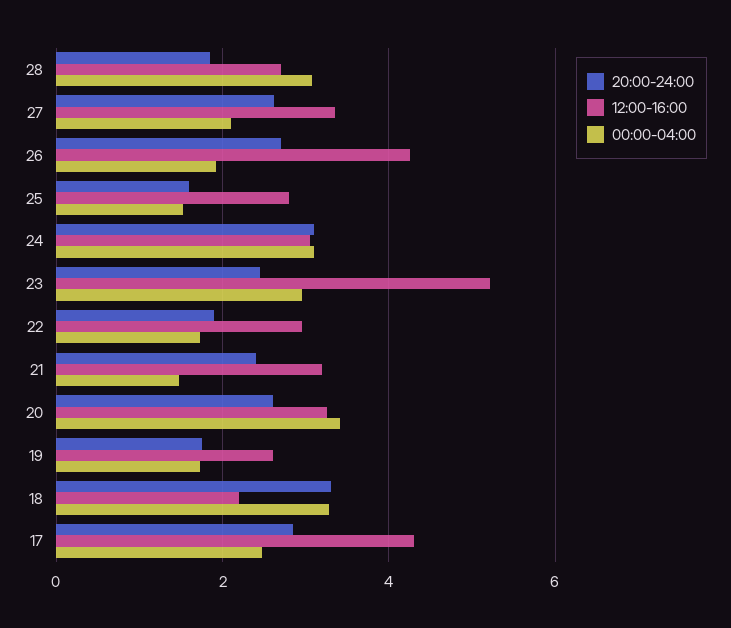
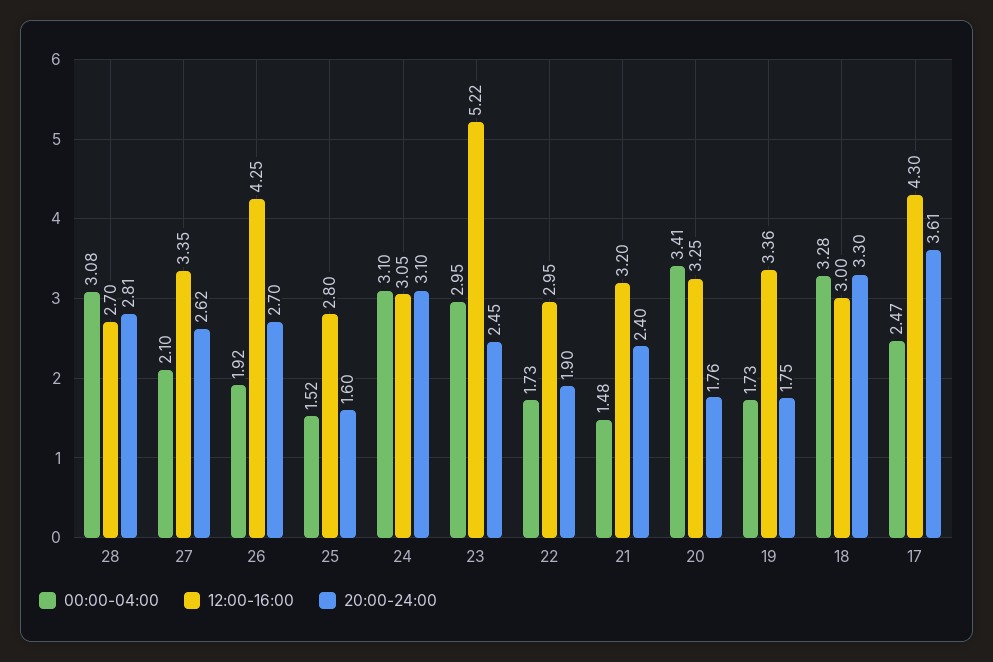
  {
    "20:00-24:00": {
-     "28": 1.8,
+     "28": 2.81,
      "27": 2.62,
      "26": 2.7,
      "25": 1.6,
      "24": 3.1,
      "23": 2.45,
      "22": 1.9,
      "21": 2.4,
-     "20": 2.6,
+     "20": 1.76,
      "19": 1.75,
      "18": 3.3,
-     "17": 2.8
+     "17": 3.61
    },
    "12:00-16:00": {
      "28": 2.7,
      "27": 3.35,
      "26": 4.25,
      "25": 2.8,
      "24": 3.05,
      "23": 5.22,
      "22": 2.95,
      "21": 3.2,
      "20": 3.25,
-     "19": 2.6,
+     "19": 3.36,
-     "18": 2.2,
+     "18": 3,
      "17": 4.3
    },
    "00:00-04:00": {
      "28": 3.08,
      "27": 2.1,
      "26": 1.92,
      "25": 1.52,
      "24": 3.1,
      "23": 2.95,
      "22": 1.73,
      "21": 1.48,
      "20": 3.41,
      "19": 1.73,
      "18": 3.28,
      "17": 2.47
    }
  }

